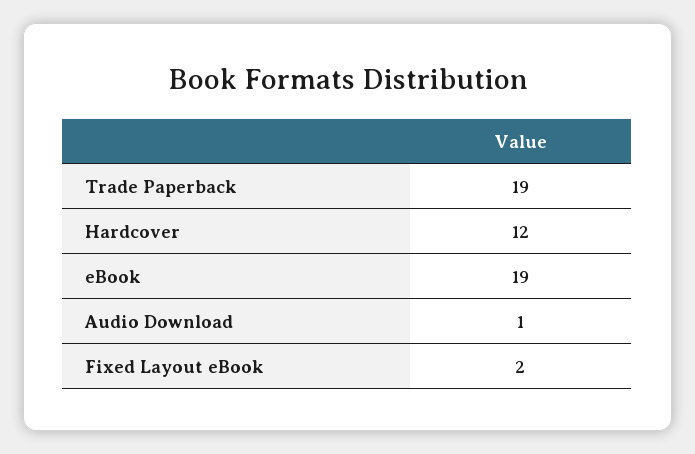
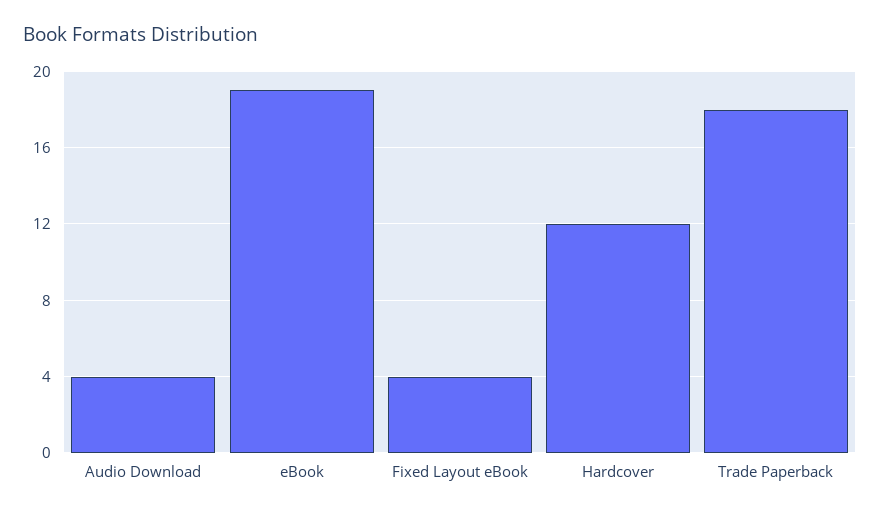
  {
-   "Trade Paperback": 19,
+   "Trade Paperback": 18,
    "Hardcover": 12,
    "eBook": 19,
-   "Audio Download": 1,
+   "Audio Download": 4,
-   "Fixed Layout eBook": 2
+   "Fixed Layout eBook": 4
  }

